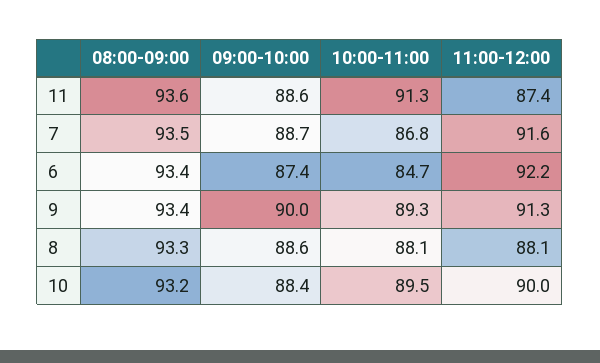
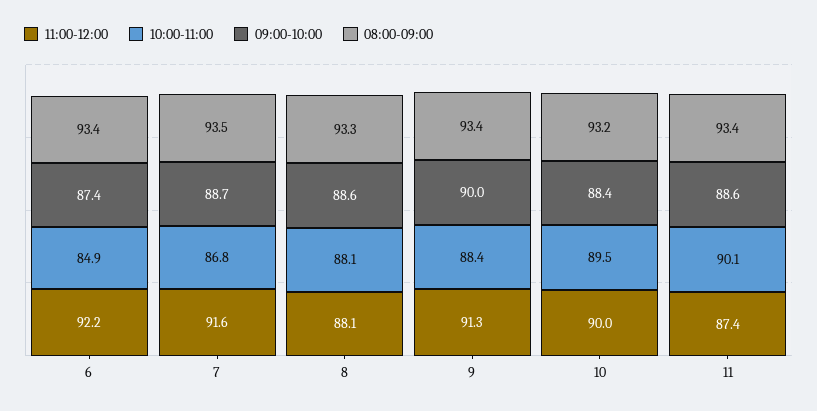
  {
    "08:00-09:00": {
-     "11": 93.6,
+     "11": 93.4,
      "7": 93.5,
      "6": 93.4,
      "9": 93.4,
      "8": 93.3,
      "10": 93.2
    },
    "09:00-10:00": {
      "11": 88.6,
      "7": 88.7,
      "6": 87.4,
      "9": 90,
      "8": 88.6,
      "10": 88.4
    },
    "10:00-11:00": {
-     "11": 91.3,
+     "11": 90.1,
      "7": 86.8,
-     "6": 84.7,
+     "6": 84.9,
-     "9": 89.3,
+     "9": 88.4,
      "8": 88.1,
      "10": 89.5
    },
    "11:00-12:00": {
      "11": 87.4,
      "7": 91.6,
      "6": 92.2,
      "9": 91.3,
      "8": 88.1,
      "10": 90
    }
  }

